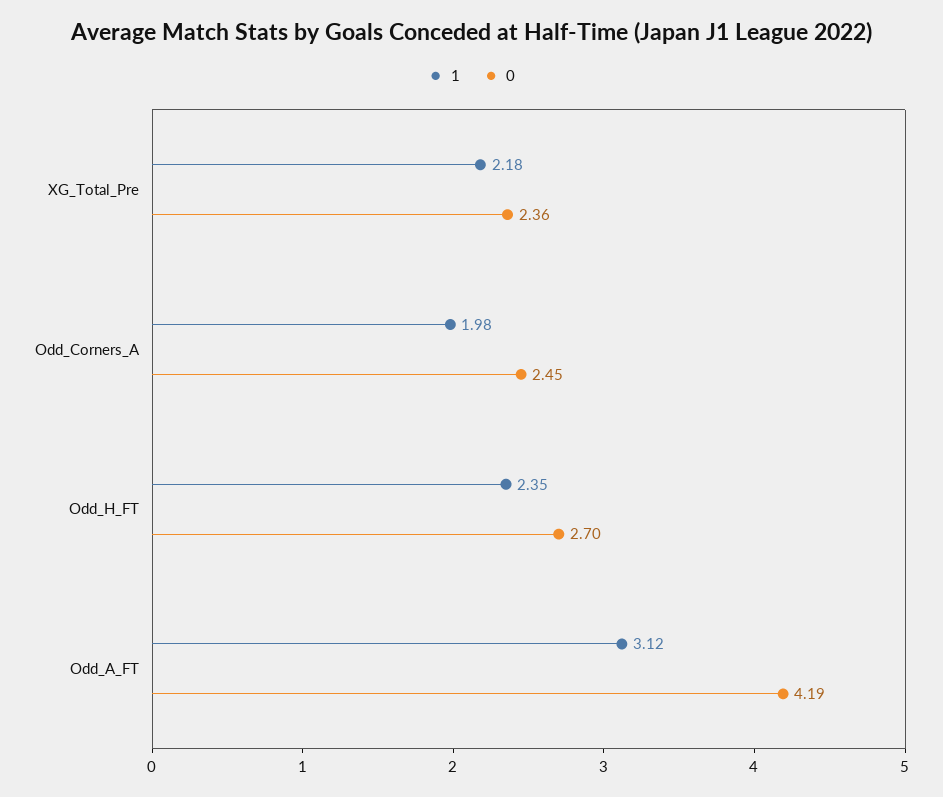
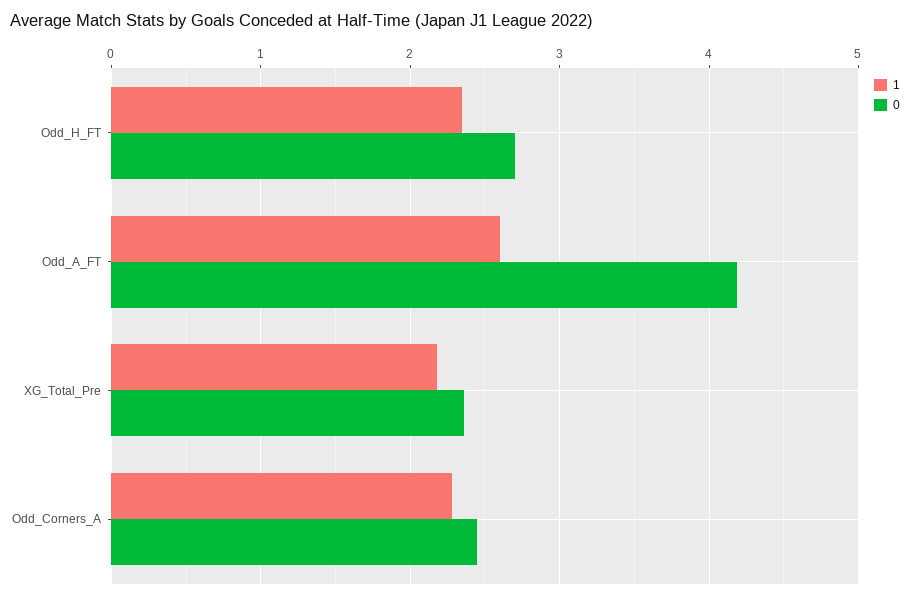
  {
    "1": {
      "XG_Total_Pre": 2.18,
-     "Odd_Corners_A": 1.98,
+     "Odd_Corners_A": 2.3,
      "Odd_H_FT": 2.35,
-     "Odd_A_FT": 3.12
+     "Odd_A_FT": 2.6
    },
    "0": {
      "XG_Total_Pre": 2.36,
      "Odd_Corners_A": 2.45,
      "Odd_H_FT": 2.7,
      "Odd_A_FT": 4.19
    }
  }

